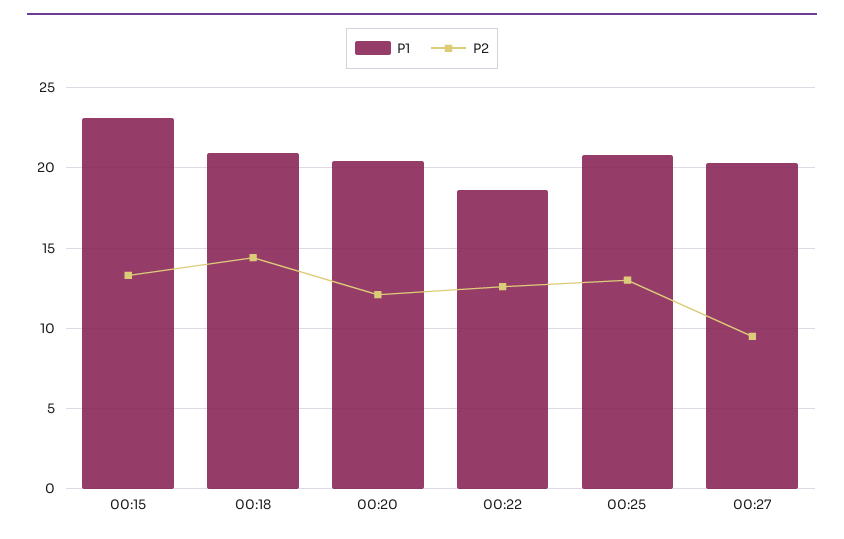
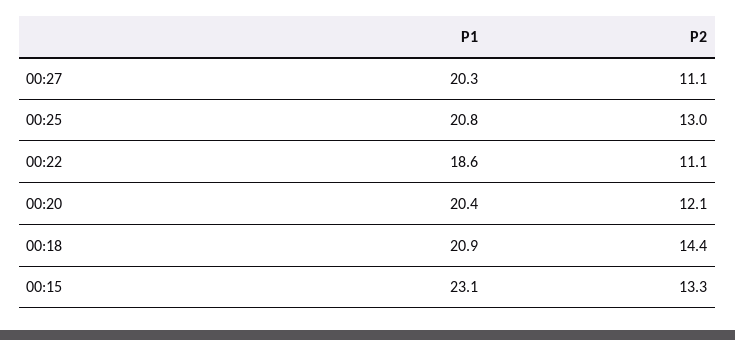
  {
    "P1": {
      "00:15": 23.1,
      "00:18": 20.9,
      "00:20": 20.4,
      "00:22": 18.6,
      "00:25": 20.8,
      "00:27": 20.3
    },
    "P2": {
      "00:15": 13.3,
      "00:18": 14.4,
      "00:20": 12.1,
-     "00:22": 12.5,
+     "00:22": 11.1,
      "00:25": 13,
-     "00:27": 9.5
+     "00:27": 11.1
    }
  }

